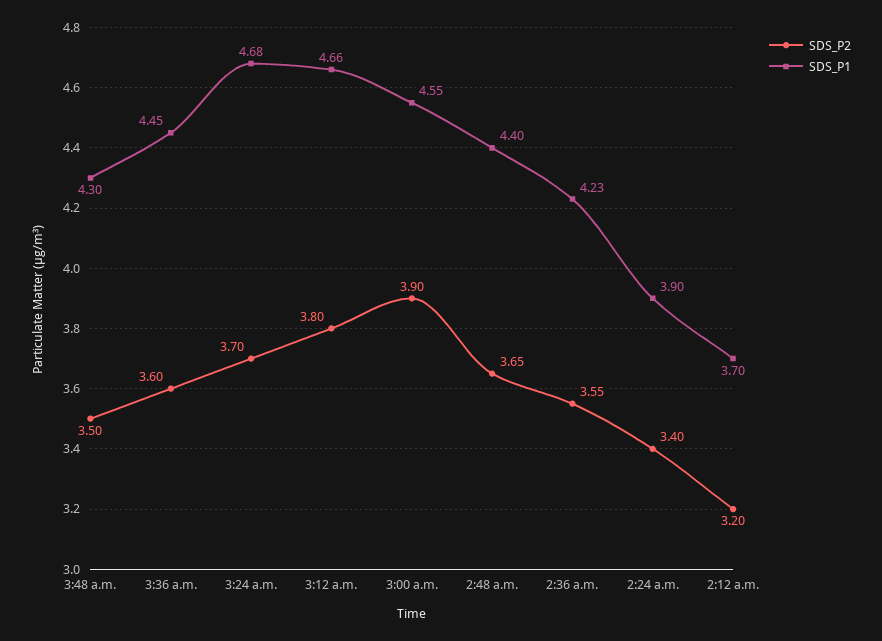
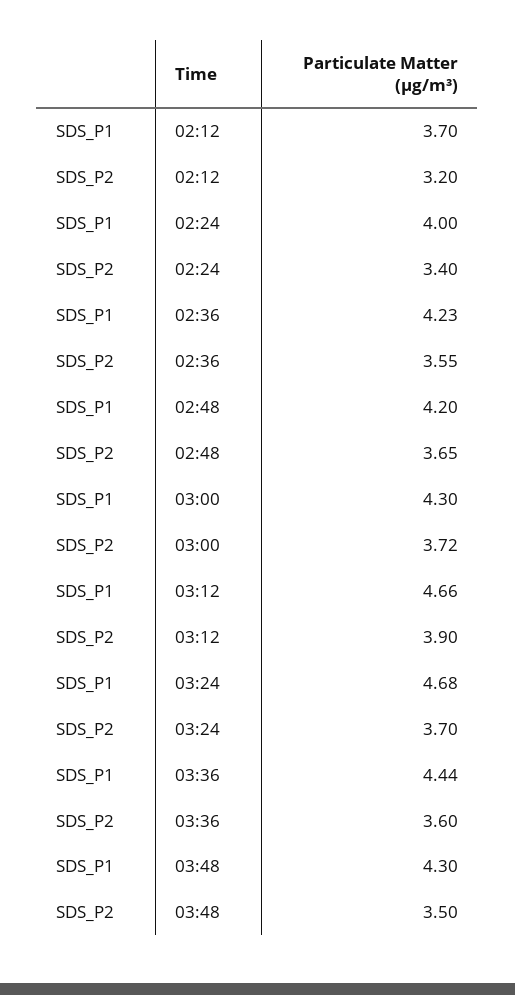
  {
    "SDS_P2": {
      "3:48 a.m.": 3.5,
      "3:36 a.m.": 3.6,
      "3:24 a.m.": 3.7,
-     "3:12 a.m.": 3.8,
+     "3:12 a.m.": 3.9,
-     "3:00 a.m.": 3.9,
+     "3:00 a.m.": 3.72,
      "2:48 a.m.": 3.65,
      "2:36 a.m.": 3.55,
      "2:24 a.m.": 3.4,
      "2:12 a.m.": 3.2
    },
    "SDS_P1": {
      "3:48 a.m.": 4.3,
-     "3:36 a.m.": 4.45,
+     "3:36 a.m.": 4.44,
      "3:24 a.m.": 4.68,
      "3:12 a.m.": 4.66,
-     "3:00 a.m.": 4.55,
+     "3:00 a.m.": 4.3,
-     "2:48 a.m.": 4.4,
+     "2:48 a.m.": 4.2,
      "2:36 a.m.": 4.23,
-     "2:24 a.m.": 3.9,
+     "2:24 a.m.": 4,
      "2:12 a.m.": 3.7
    }
  }

